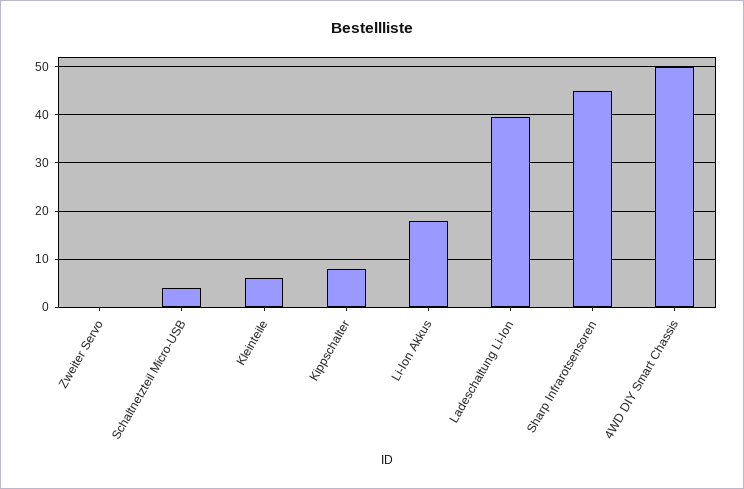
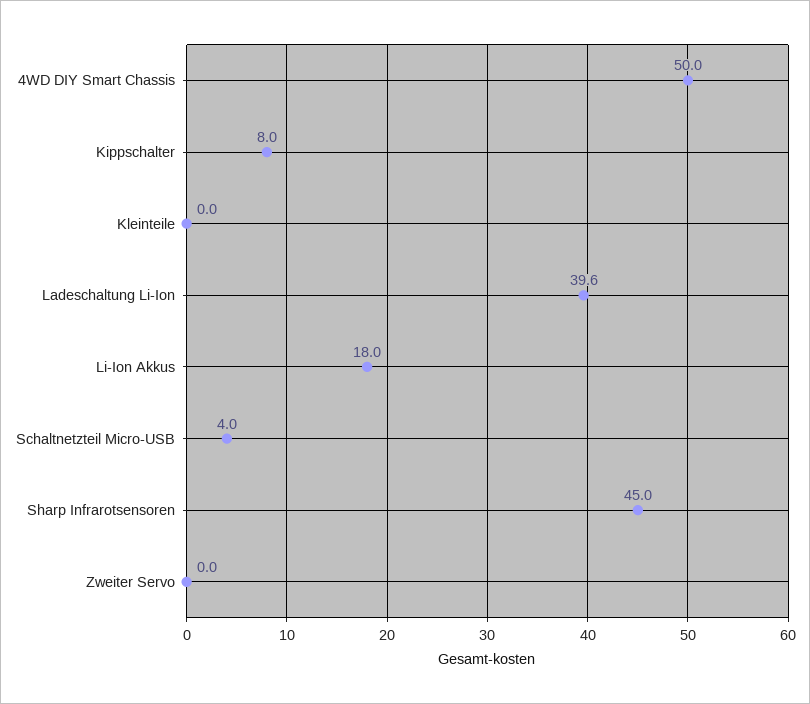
  {
    "Zweiter Servo": 0,
    "Schaltnetzteil Micro-USB": 4,
-   "Kleinteile": 6,
+   "Kleinteile": 0,
    "Kippschalter": 8,
    "Li-Ion Akkus": 18,
    "Ladeschaltung Li-Ion": 39.6,
    "Sharp Infrarotsensoren": 45,
    "4WD DIY Smart Chassis": 50
  }

